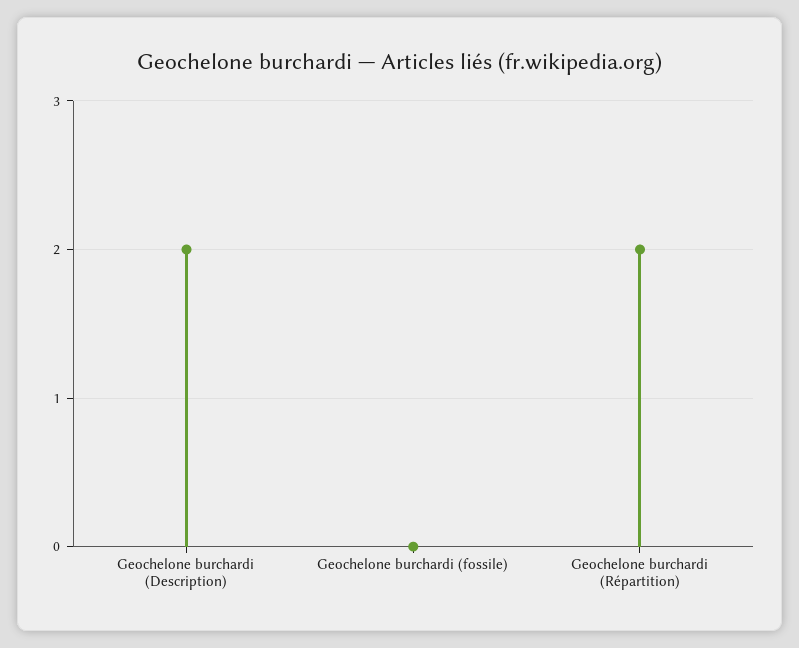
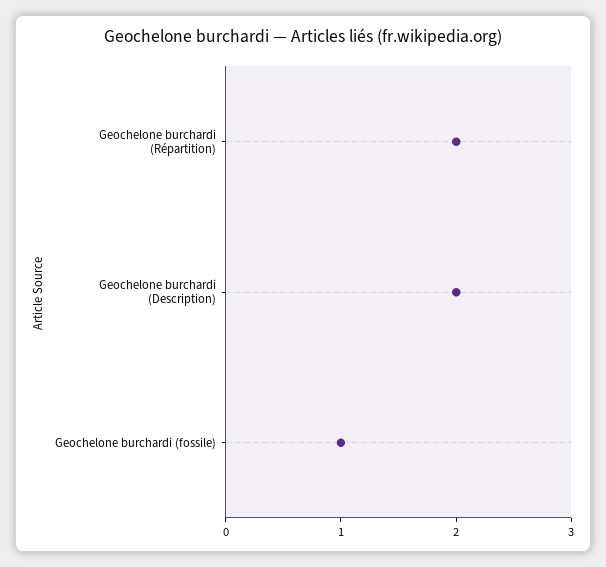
  {
    "Geochelone burchardi (Description)": 2,
-   "Geochelone burchardi (fossile)": 0,
+   "Geochelone burchardi (fossile)": 1,
    "Geochelone burchardi (Répartition)": 2
  }

